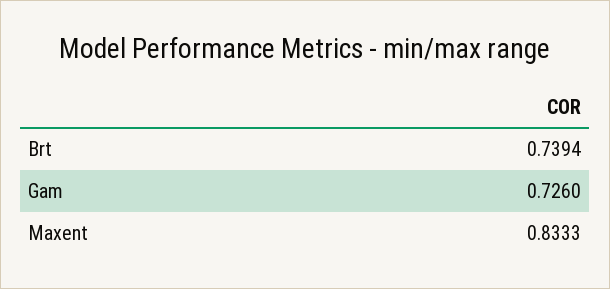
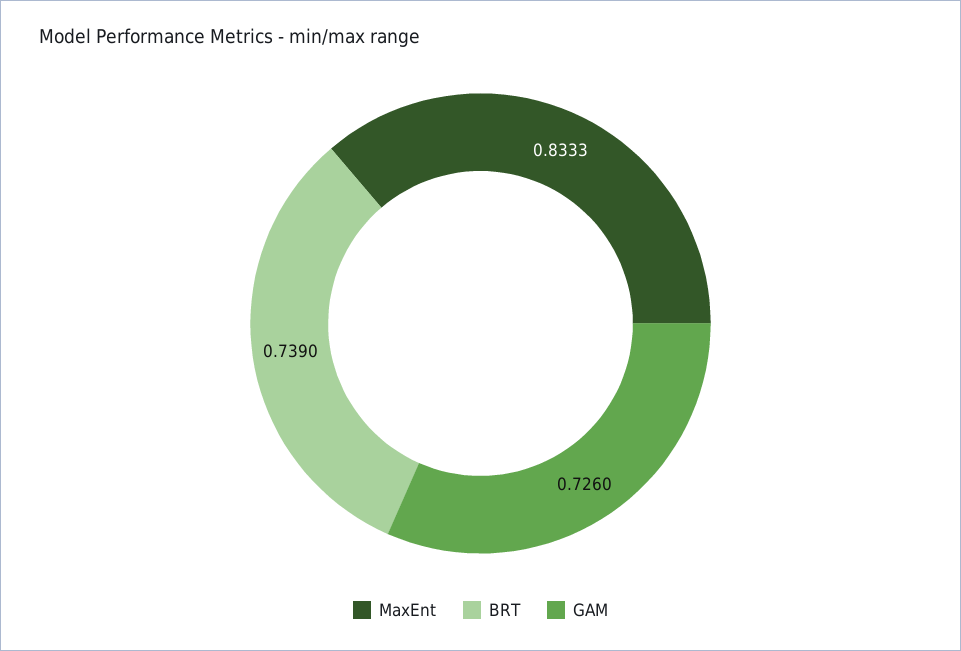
  {
-   "Brt": 0.7394,
+   "Brt": 0.739,
    "Gam": 0.726,
    "Maxent": 0.8333
  }

